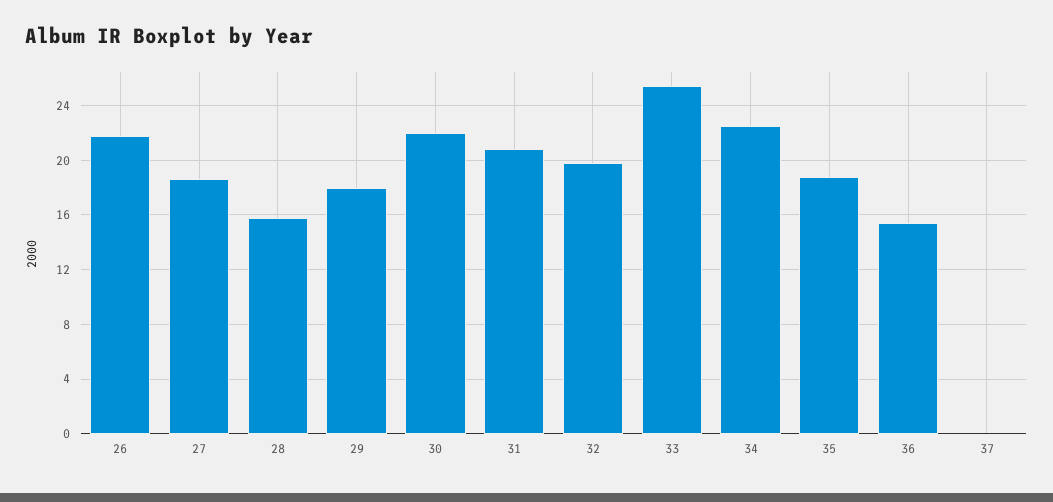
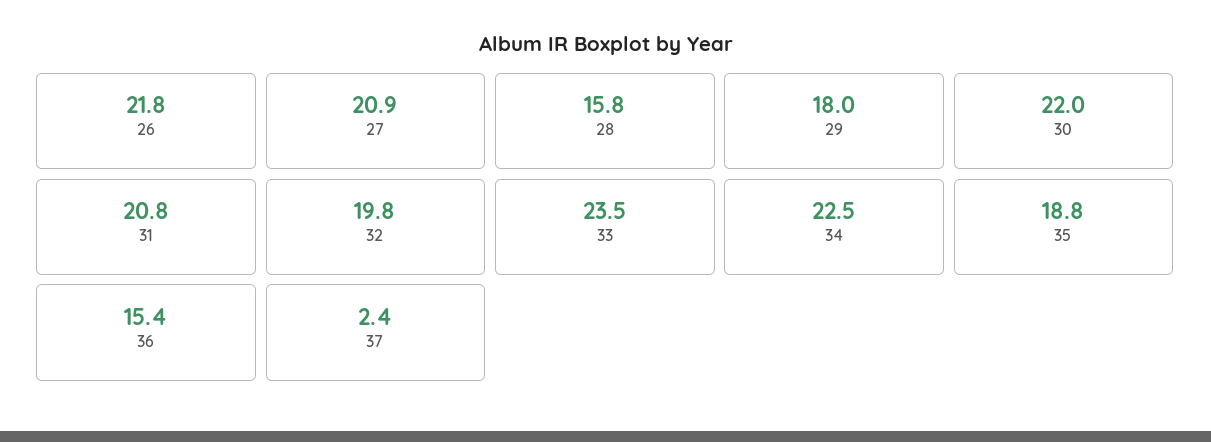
  {
    "26": 21.8,
-   "27": 18.5,
+   "27": 20.9,
    "28": 15.8,
    "29": 18,
    "30": 22,
    "31": 20.8,
    "32": 19.8,
-   "33": 25.5,
+   "33": 23.5,
    "34": 22.5,
    "35": 18.8,
    "36": 15.4,
-   "37": 0
+   "37": 2.4
  }

